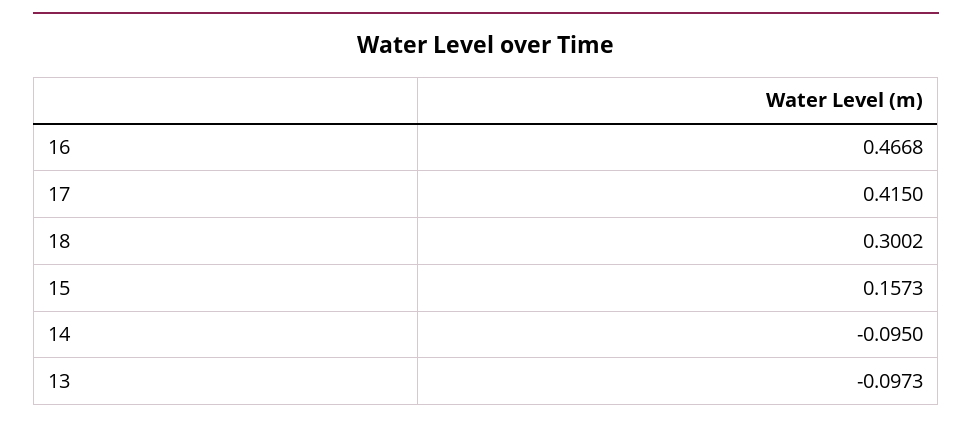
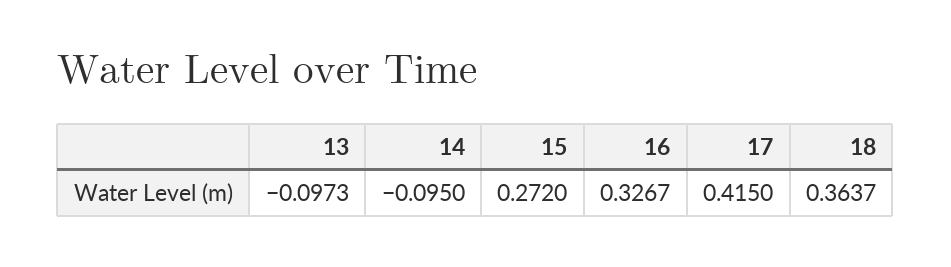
  {
-   "16": 0.4668,
+   "16": 0.3267,
    "17": 0.415,
-   "18": 0.3002,
+   "18": 0.3637,
-   "15": 0.1573,
+   "15": 0.272,
    "14": -0.095,
    "13": -0.0973
  }

